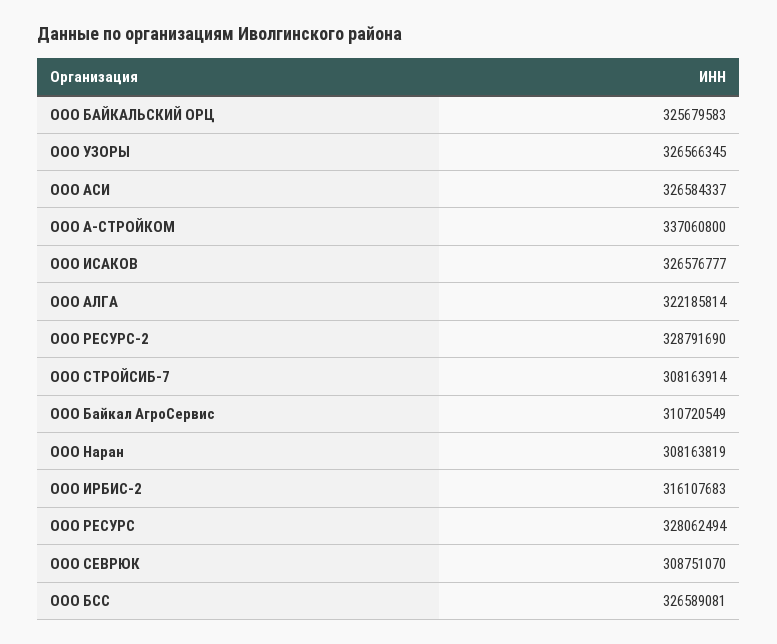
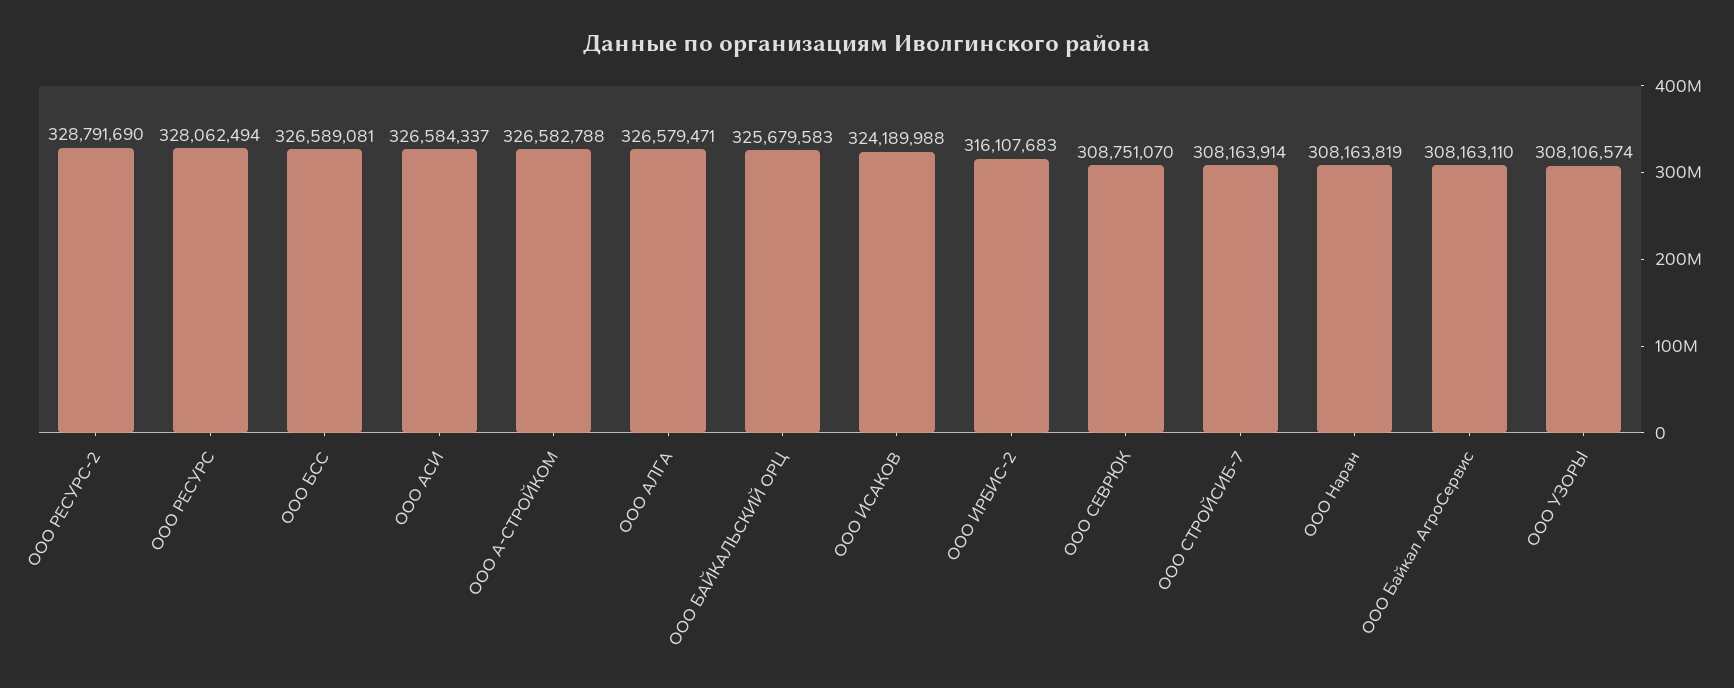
  {
    "ООО БАЙКАЛЬСКИЙ ОРЦ": 325679583,
-   "ООО УЗОРЫ": 326566345,
+   "ООО УЗОРЫ": 308106574,
    "ООО АСИ": 326584337,
-   "ООО А-СТРОЙКОМ": 337060800,
+   "ООО А-СТРОЙКОМ": 326582788,
-   "ООО ИСАКОВ": 326576777,
+   "ООО ИСАКОВ": 324189988,
-   "ООО АЛГА": 322185814,
+   "ООО АЛГА": 326579471,
    "ООО РЕСУРС-2": 328791690,
    "ООО СТРОЙСИБ-7": 308163914,
-   "ООО Байкал АгроСервис": 310720549,
+   "ООО Байкал АгроСервис": 308163110,
    "ООО Наран": 308163819,
    "ООО ИРБИС-2": 316107683,
    "ООО РЕСУРС": 328062494,
    "ООО СЕВРЮК": 308751070,
    "ООО БСС": 326589081
  }

